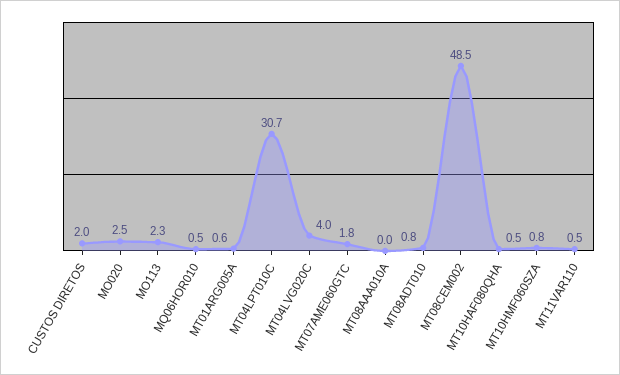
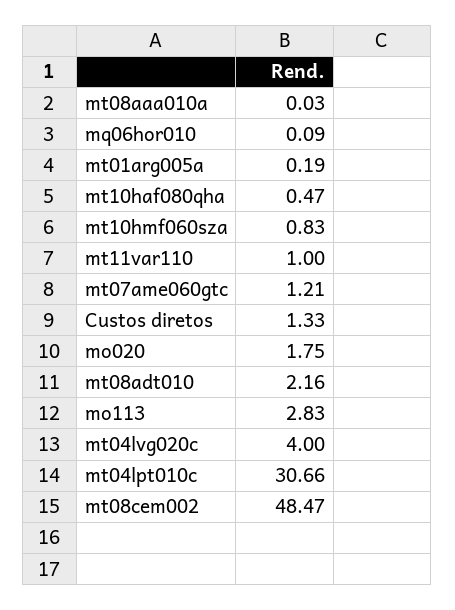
  {
-   "CUSTOS DIRETOS": 2,
+   "CUSTOS DIRETOS": 1.33,
-   "MO020": 2.5,
+   "MO020": 1.75,
-   "MO113": 2.3,
+   "MO113": 2.83,
-   "MQ06HOR010": 0.5,
+   "MQ06HOR010": 0.09,
-   "MT01ARG005A": 0.6,
+   "MT01ARG005A": 0.19,
    "MT04LPT010C": 30.66,
    "MT04LVG020C": 4,
-   "MT07AME060GTC": 1.8,
+   "MT07AME060GTC": 1.21,
    "MT08AAA010A": 0.03,
-   "MT08ADT010": 0.8,
+   "MT08ADT010": 2.16,
    "MT08CEM002": 48.47,
    "MT10HAF080QHA": 0.47,
    "MT10HMF060SZA": 0.83,
-   "MT11VAR110": 0.5
+   "MT11VAR110": 1
  }

